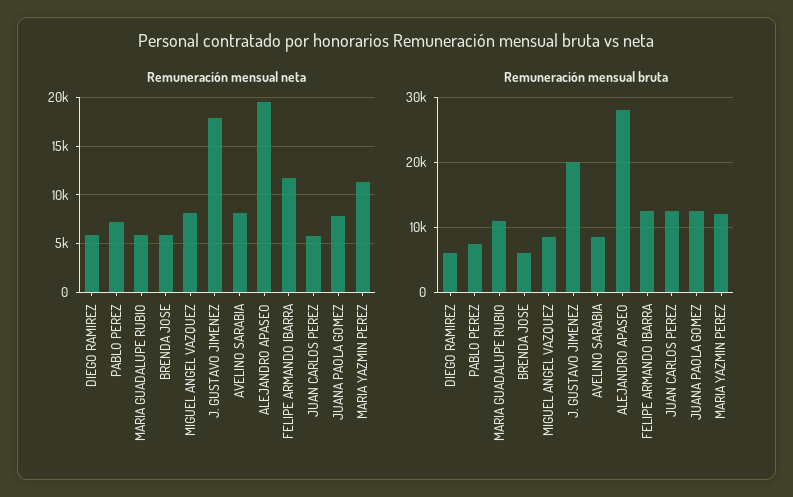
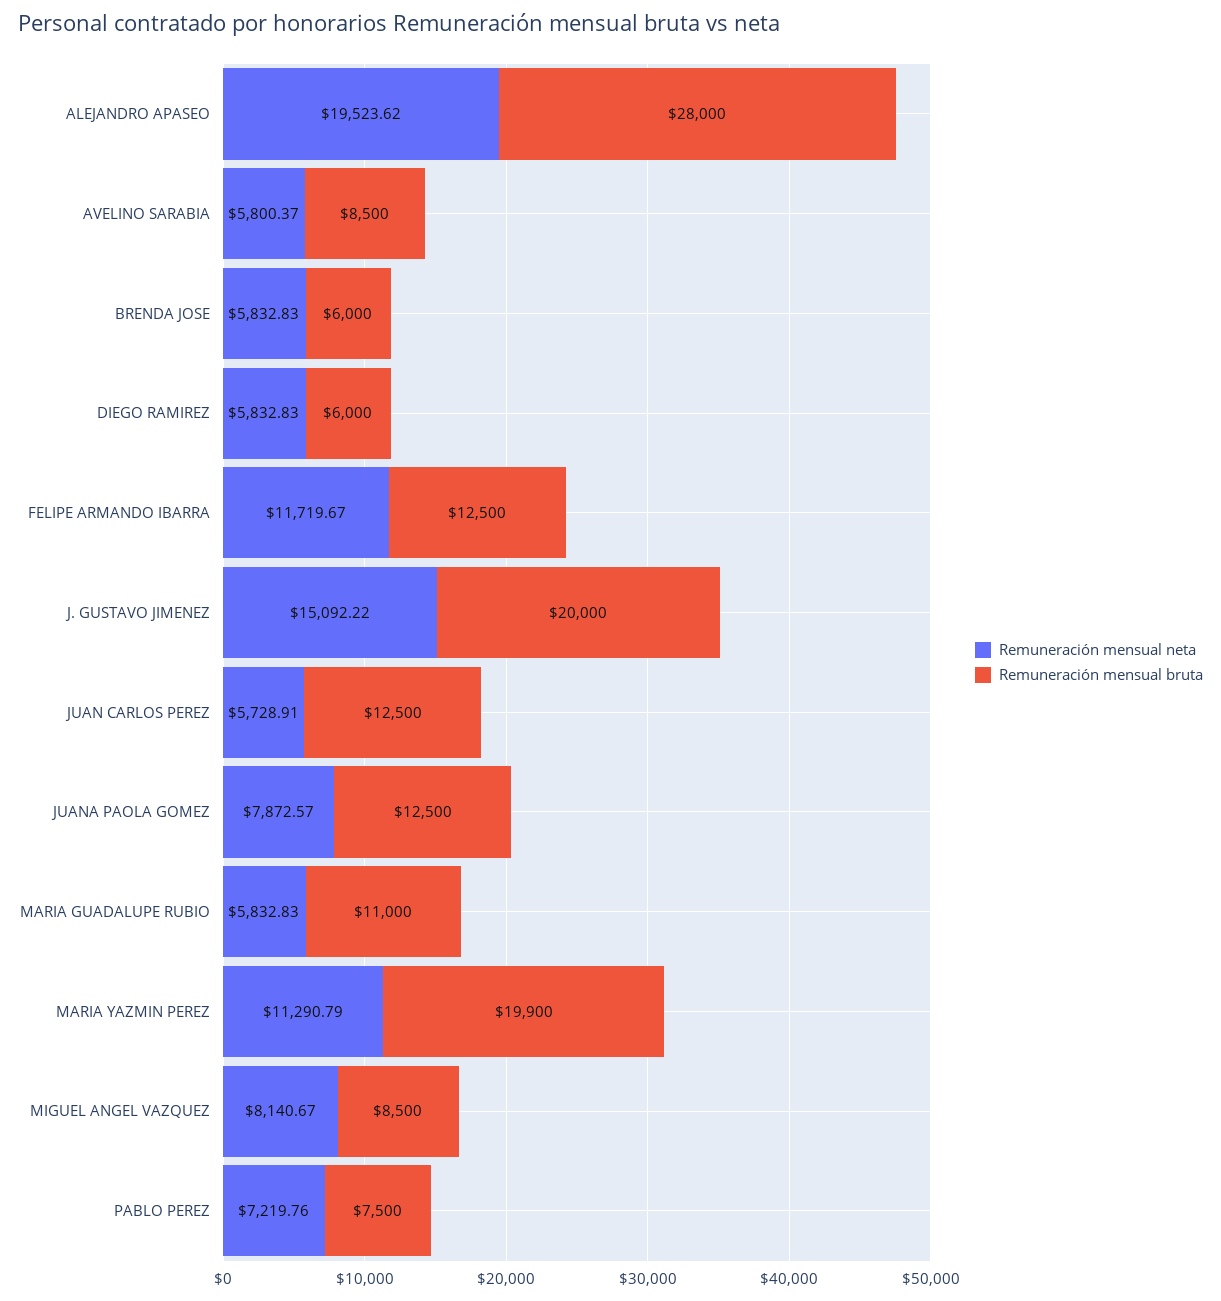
  {
    "Remuneración mensual neta": {
      "DIEGO RAMIREZ": 5832.83,
      "PABLO PEREZ": 7219.76,
      "MARIA GUADALUPE RUBIO": 5832.83,
      "BRENDA JOSE": 5832.83,
      "MIGUEL ANGEL VAZQUEZ": 8140.67,
-     "J. GUSTAVO JIMENEZ": 18000,
+     "J. GUSTAVO JIMENEZ": 15092.22,
-     "AVELINO SARABIA": 8000,
+     "AVELINO SARABIA": 5800.37,
      "ALEJANDRO APASEO": 19523.62,
      "FELIPE ARMANDO IBARRA": 11719.67,
      "JUAN CARLOS PEREZ": 5728.91,
      "JUANA PAOLA GOMEZ": 7872.57,
      "MARIA YAZMIN PEREZ": 11290.79
    },
    "Remuneración mensual bruta": {
      "DIEGO RAMIREZ": 6000,
      "PABLO PEREZ": 7500,
      "MARIA GUADALUPE RUBIO": 11000,
      "BRENDA JOSE": 6000,
      "MIGUEL ANGEL VAZQUEZ": 8500,
      "J. GUSTAVO JIMENEZ": 20000,
      "AVELINO SARABIA": 8500,
      "ALEJANDRO APASEO": 28000,
      "FELIPE ARMANDO IBARRA": 12500,
      "JUAN CARLOS PEREZ": 12500,
      "JUANA PAOLA GOMEZ": 12500,
-     "MARIA YAZMIN PEREZ": 12000
+     "MARIA YAZMIN PEREZ": 19900
    }
  }

